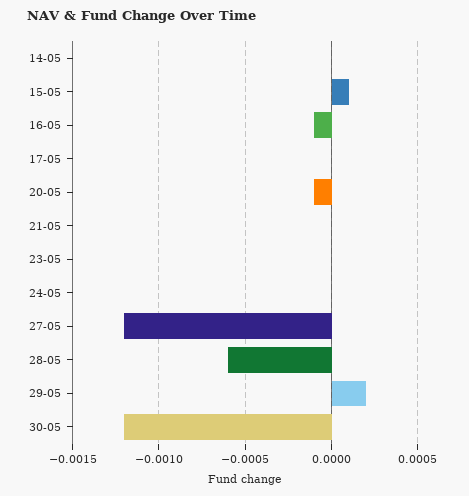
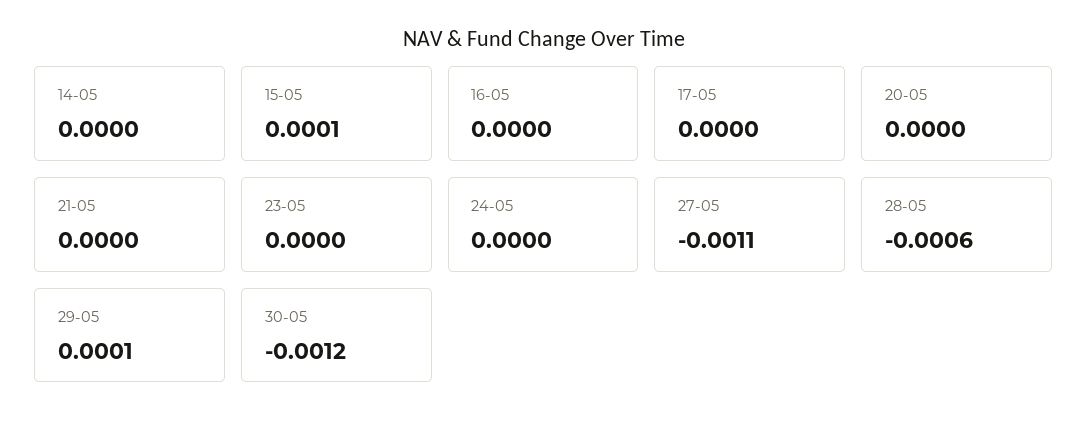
  {
    "14-05": 0,
    "15-05": 0.0001,
-   "16-05": -0.0001,
+   "16-05": 0,
    "17-05": 0,
-   "20-05": -0.0001,
+   "20-05": 0,
    "21-05": 0,
    "23-05": 0,
    "24-05": 0,
-   "27-05": -0.0012,
+   "27-05": -0.0011,
    "28-05": -0.0006,
-   "29-05": 0.0002,
+   "29-05": 0.0001,
    "30-05": -0.0012
  }

